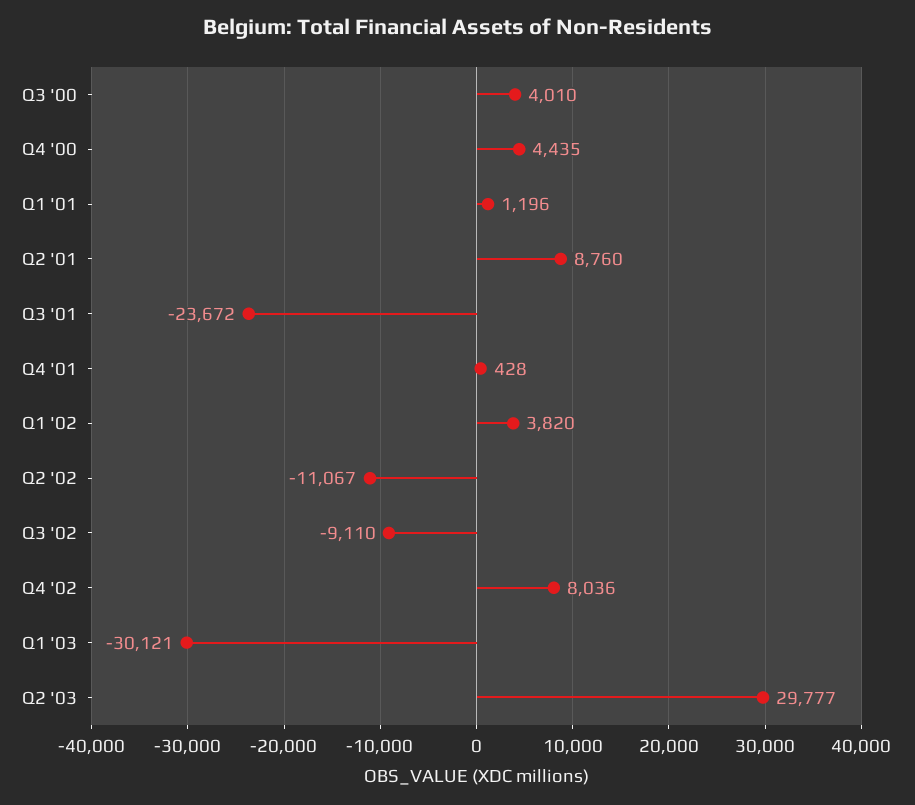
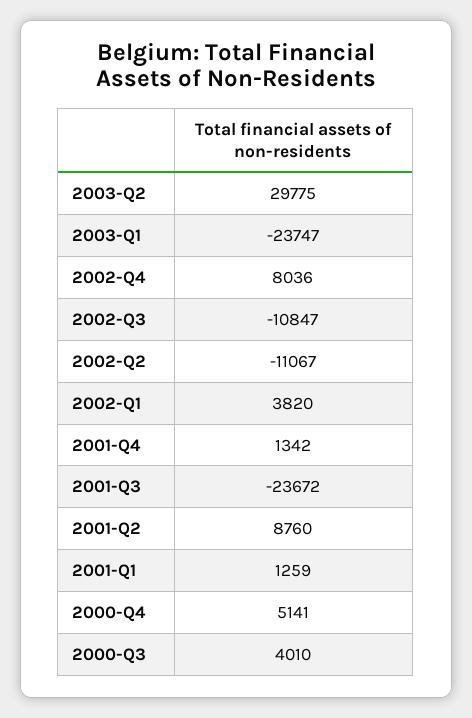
  {
    "Q3 '00": 4010,
-   "Q4 '00": 4435,
+   "Q4 '00": 5141,
-   "Q1 '01": 1196,
+   "Q1 '01": 1259,
    "Q2 '01": 8760,
    "Q3 '01": -23672,
-   "Q4 '01": 428,
+   "Q4 '01": 1342,
    "Q1 '02": 3820,
    "Q2 '02": -11067,
-   "Q3 '02": -9110,
+   "Q3 '02": -10847,
    "Q4 '02": 8036,
-   "Q1 '03": -30121,
+   "Q1 '03": -23747,
-   "Q2 '03": 29777
+   "Q2 '03": 29775
  }

